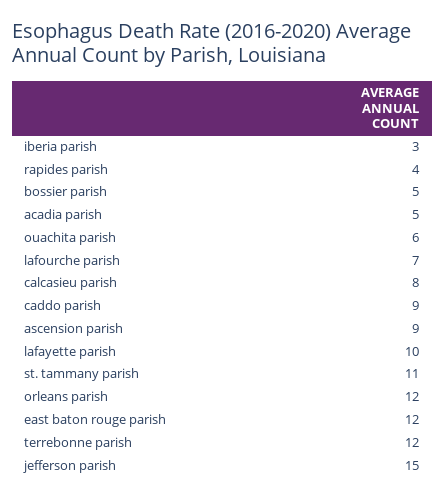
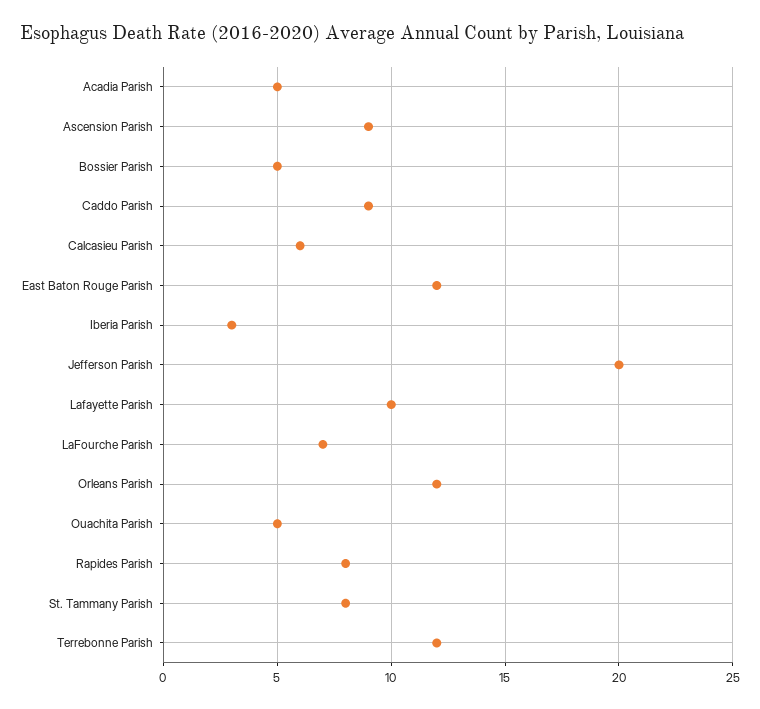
  {
    "iberia parish": 3,
-   "rapides parish": 4,
+   "rapides parish": 8,
    "bossier parish": 5,
    "acadia parish": 5,
-   "ouachita parish": 6,
+   "ouachita parish": 5,
    "lafourche parish": 7,
-   "calcasieu parish": 8,
+   "calcasieu parish": 6,
    "caddo parish": 9,
    "ascension parish": 9,
    "lafayette parish": 10,
-   "st. tammany parish": 11,
+   "st. tammany parish": 8,
    "orleans parish": 12,
    "east baton rouge parish": 12,
    "terrebonne parish": 12,
-   "jefferson parish": 15
+   "jefferson parish": 20
  }

